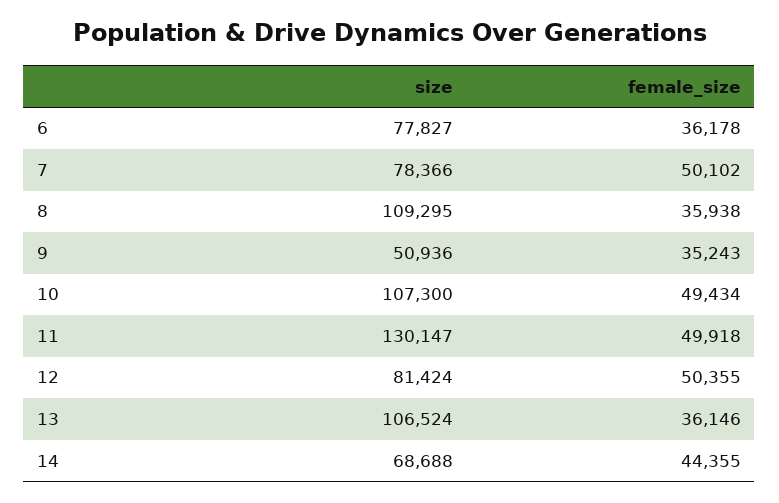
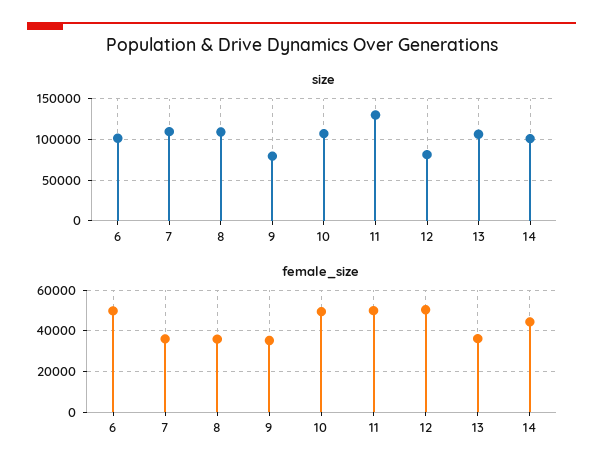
  {
    "size": {
-     "6": 77827,
+     "6": 100000,
-     "7": 78366,
+     "7": 110000,
      "8": 109295,
-     "9": 50936,
+     "9": 80000,
      "10": 107300,
      "11": 130147,
      "12": 81424,
      "13": 106524,
-     "14": 68688
+     "14": 100000
    },
    "female_size": {
-     "6": 36178,
+     "6": 50000,
-     "7": 50102,
+     "7": 35000,
      "8": 35938,
      "9": 35243,
      "10": 49434,
      "11": 49918,
      "12": 50355,
      "13": 36146,
      "14": 44355
    }
  }

